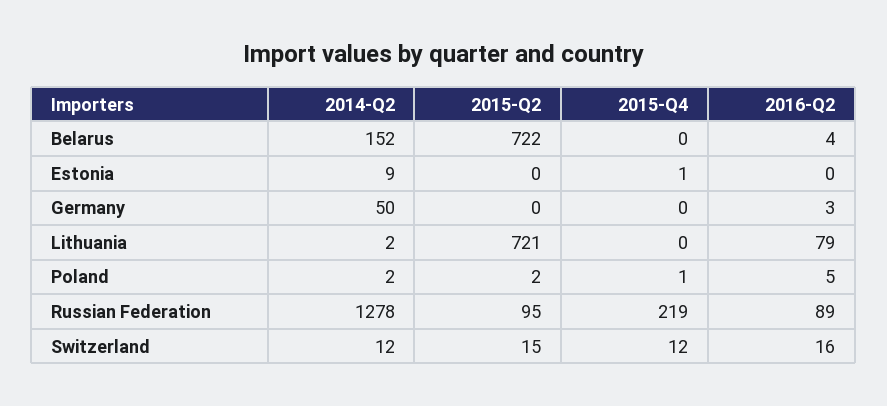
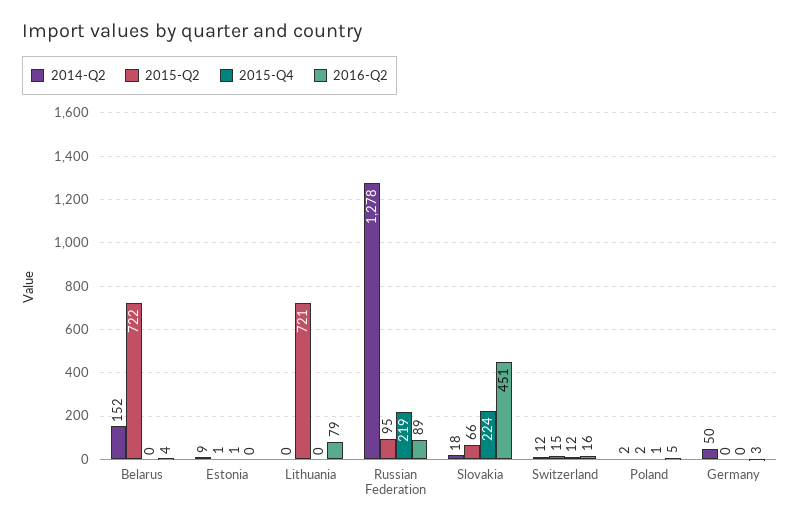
  {
    "2014-Q2": {
      "Belarus": 152,
      "Estonia": 9,
      "Germany": 50,
-     "Lithuania": 2,
+     "Lithuania": 0,
      "Poland": 2,
      "Russian Federation": 1278,
-     "Switzerland": 12
+     "Switzerland": 12,
+     "Slovakia": 18
    },
    "2015-Q2": {
      "Belarus": 722,
-     "Estonia": 0,
+     "Estonia": 1,
      "Germany": 0,
      "Lithuania": 721,
      "Poland": 2,
      "Russian Federation": 95,
-     "Switzerland": 15
+     "Switzerland": 15,
+     "Slovakia": 66
    },
    "2015-Q4": {
      "Belarus": 0,
      "Estonia": 1,
      "Germany": 0,
      "Lithuania": 0,
      "Poland": 1,
      "Russian Federation": 219,
-     "Switzerland": 12
+     "Switzerland": 12,
+     "Slovakia": 224
    },
    "2016-Q2": {
      "Belarus": 4,
      "Estonia": 0,
      "Germany": 3,
      "Lithuania": 79,
      "Poland": 5,
      "Russian Federation": 89,
-     "Switzerland": 16
+     "Switzerland": 16,
+     "Slovakia": 451
    }
  }

